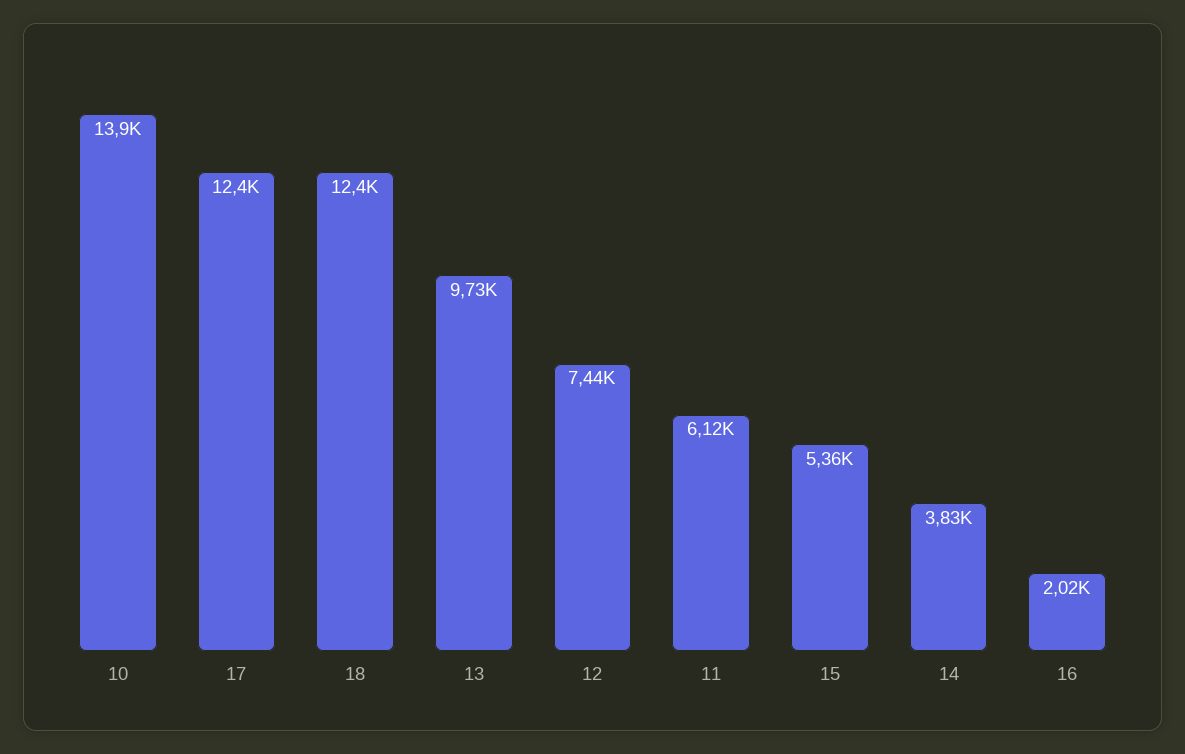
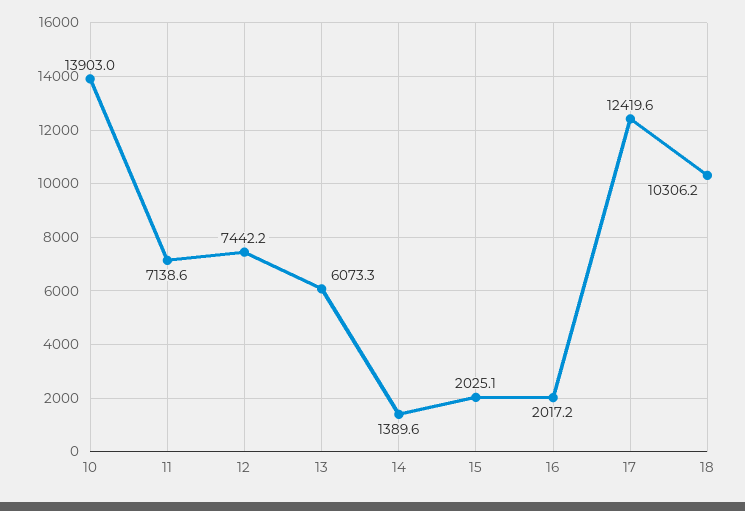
  {
    "10": 13903,
    "17": 12419.6,
-   "18": 12400,
+   "18": 10306.2,
-   "13": 9730,
+   "13": 6073.3,
    "12": 7442.2,
-   "11": 6120,
+   "11": 7138.6,
-   "15": 5360,
+   "15": 2025.1,
-   "14": 3830,
+   "14": 1389.6,
    "16": 2017.2
  }

